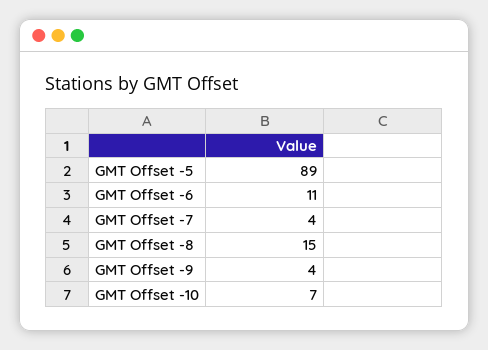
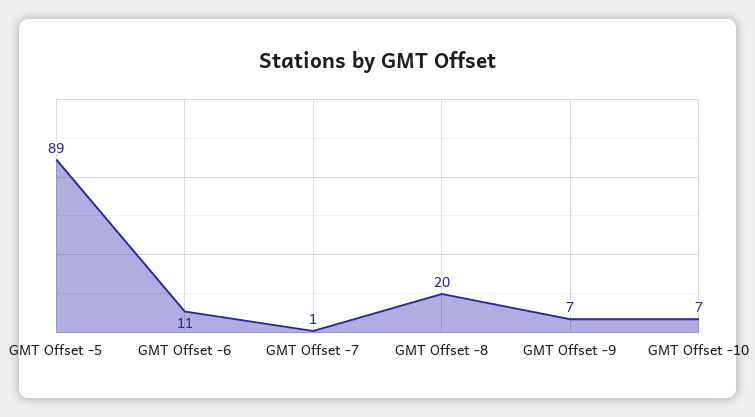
  {
    "GMT Offset -5": 89,
    "GMT Offset -6": 11,
-   "GMT Offset -7": 4,
+   "GMT Offset -7": 1,
-   "GMT Offset -8": 15,
+   "GMT Offset -8": 20,
-   "GMT Offset -9": 4,
+   "GMT Offset -9": 7,
    "GMT Offset -10": 7
  }

